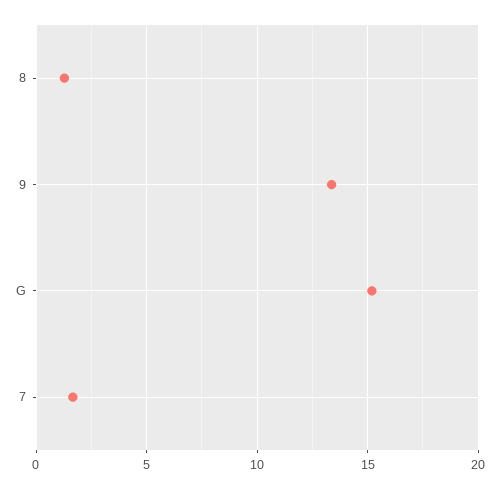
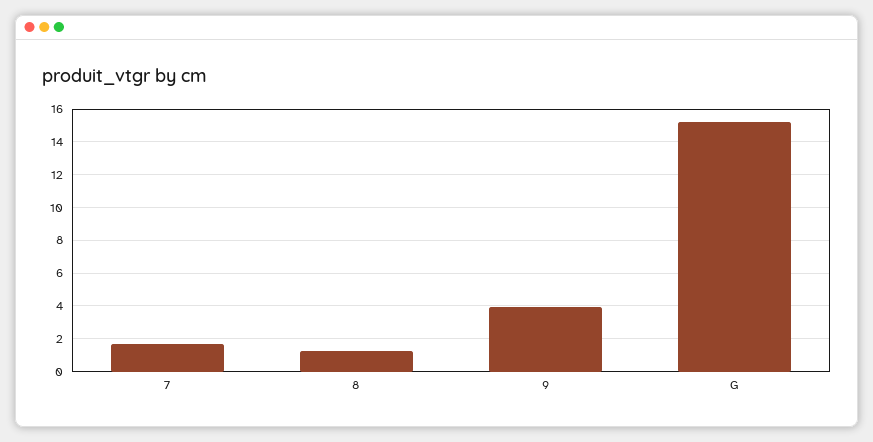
  {
    "8": 1.5,
-   "9": 13.5,
+   "9": 4,
    "G": 15,
    "7": 1.5
  }

